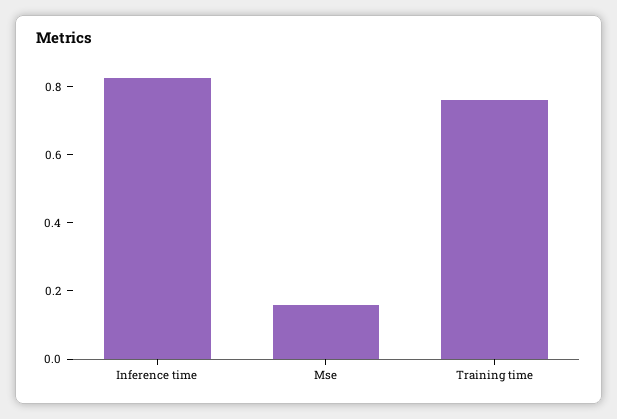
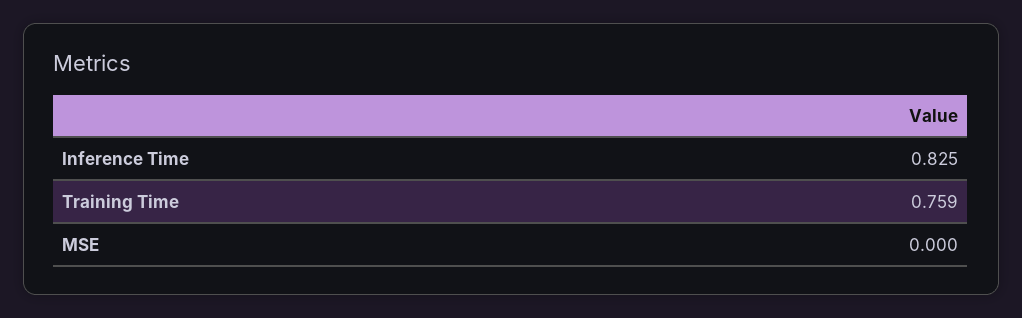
  {
    "Inference time": 0.825,
-   "Mse": 0.15,
+   "Mse": 0,
    "Training time": 0.759
  }

